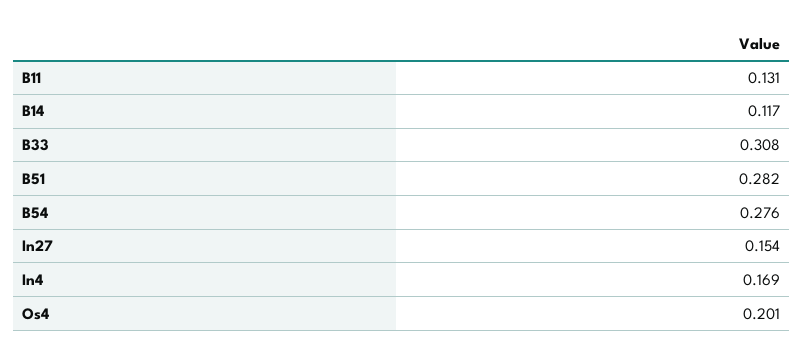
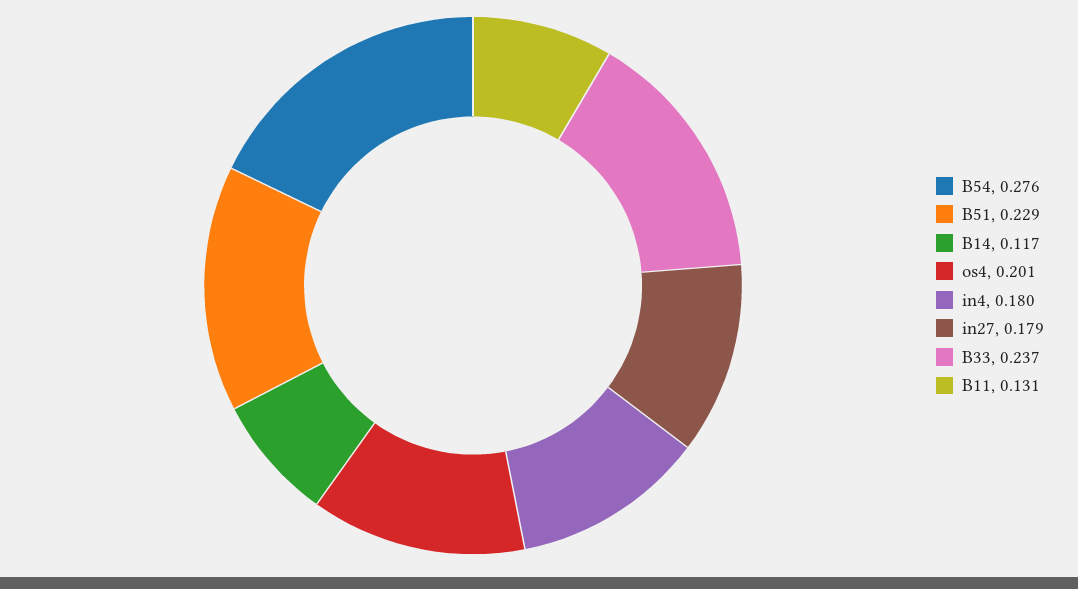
  {
    "B11": 0.131,
    "B14": 0.117,
-   "B33": 0.308,
+   "B33": 0.237,
-   "B51": 0.282,
+   "B51": 0.229,
    "B54": 0.276,
-   "In27": 0.154,
+   "In27": 0.179,
-   "In4": 0.169,
+   "In4": 0.18,
    "Os4": 0.201
  }

